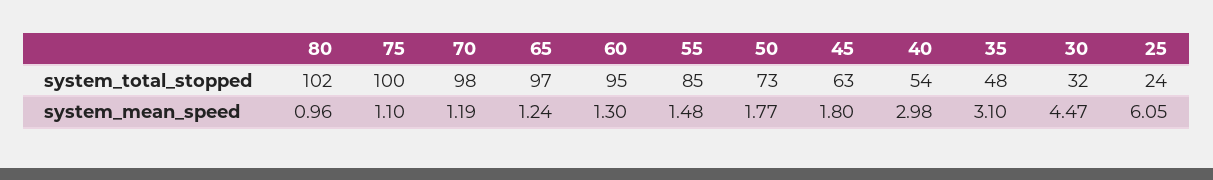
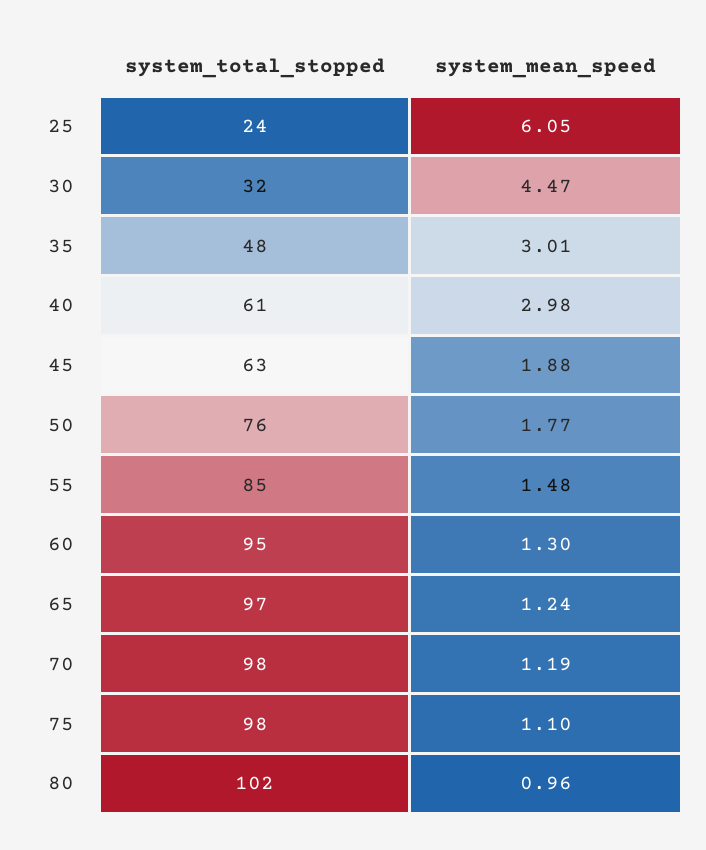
  {
    "80": {
      "system_total_stopped": 102,
      "system_mean_speed": 0.96
    },
    "75": {
-     "system_total_stopped": 100,
+     "system_total_stopped": 98,
      "system_mean_speed": 1.1
    },
    "70": {
      "system_total_stopped": 98,
      "system_mean_speed": 1.19
    },
    "65": {
      "system_total_stopped": 97,
      "system_mean_speed": 1.24
    },
    "60": {
      "system_total_stopped": 95,
      "system_mean_speed": 1.3
    },
    "55": {
      "system_total_stopped": 85,
      "system_mean_speed": 1.48
    },
    "50": {
-     "system_total_stopped": 73,
+     "system_total_stopped": 76,
      "system_mean_speed": 1.77
    },
    "45": {
      "system_total_stopped": 63,
-     "system_mean_speed": 1.8
+     "system_mean_speed": 1.88
    },
    "40": {
-     "system_total_stopped": 54,
+     "system_total_stopped": 61,
      "system_mean_speed": 2.98
    },
    "35": {
      "system_total_stopped": 48,
-     "system_mean_speed": 3.1
+     "system_mean_speed": 3.01
    },
    "30": {
      "system_total_stopped": 32,
      "system_mean_speed": 4.47
    },
    "25": {
      "system_total_stopped": 24,
      "system_mean_speed": 6.05
    }
  }

